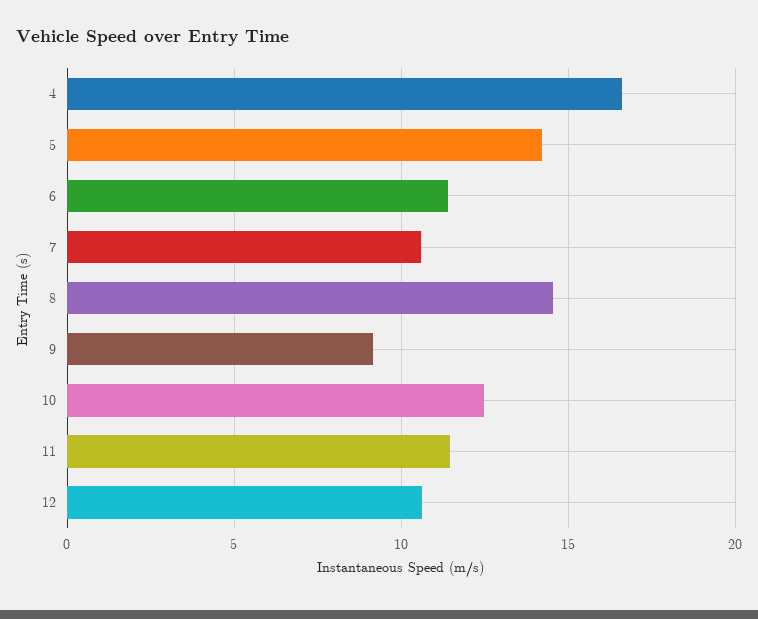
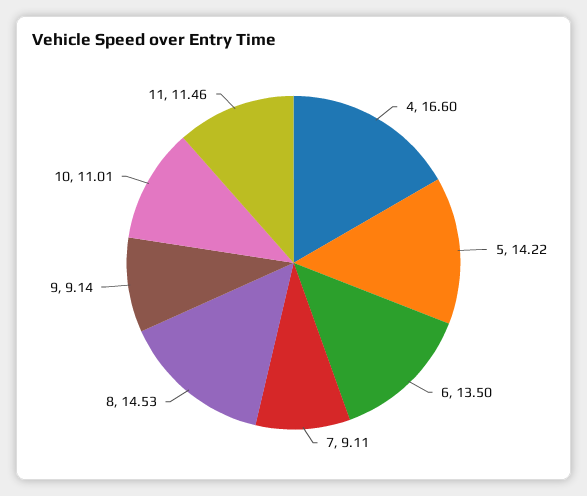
  {
    "4": 16.6,
    "5": 14.22,
-   "6": 11.5,
+   "6": 13.5,
-   "7": 10.5,
+   "7": 9.11,
    "8": 14.53,
    "9": 9.14,
-   "10": 12.5,
+   "10": 11.01,
-   "11": 11.46,
+   "11": 11.46
-   "12": 10.5
  }

